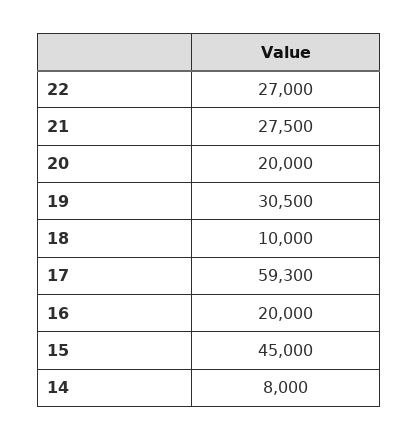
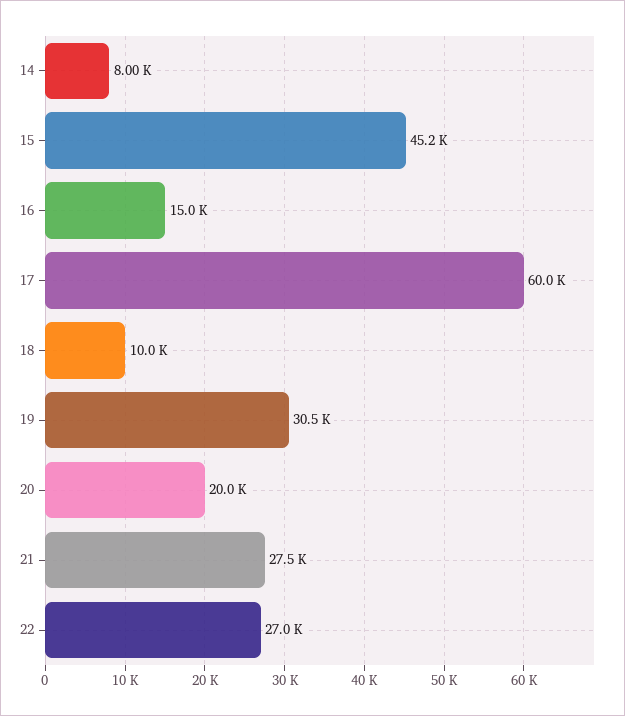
  {
    "22": 27000,
    "21": 27500,
    "20": 20000,
    "19": 30500,
    "18": 10000,
-   "17": 59300,
+   "17": 60000,
-   "16": 20000,
+   "16": 15000,
-   "15": 45000,
+   "15": 45200,
    "14": 8000
  }

